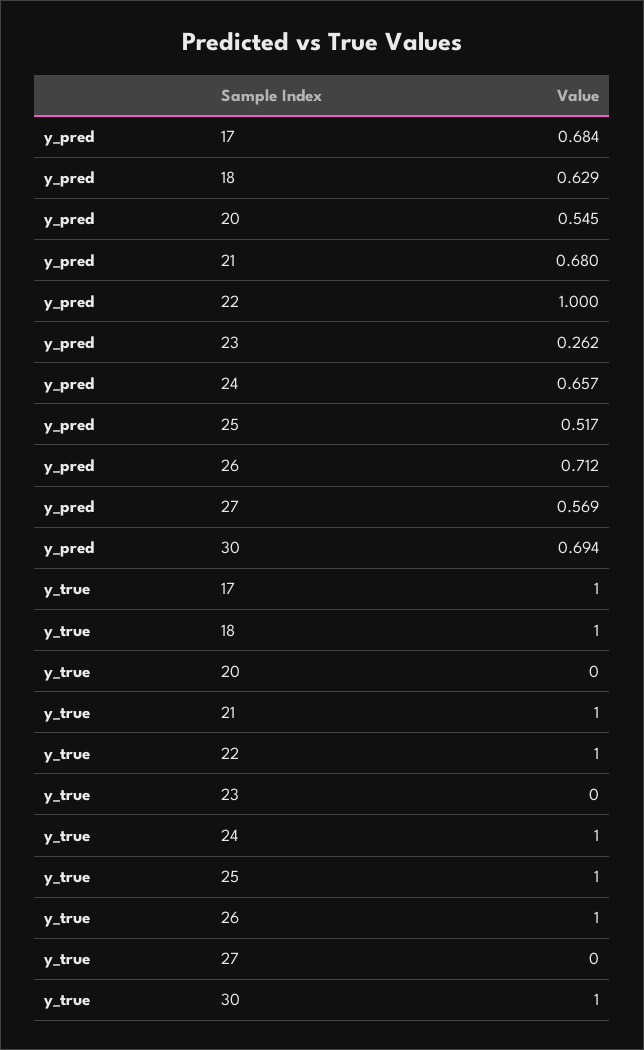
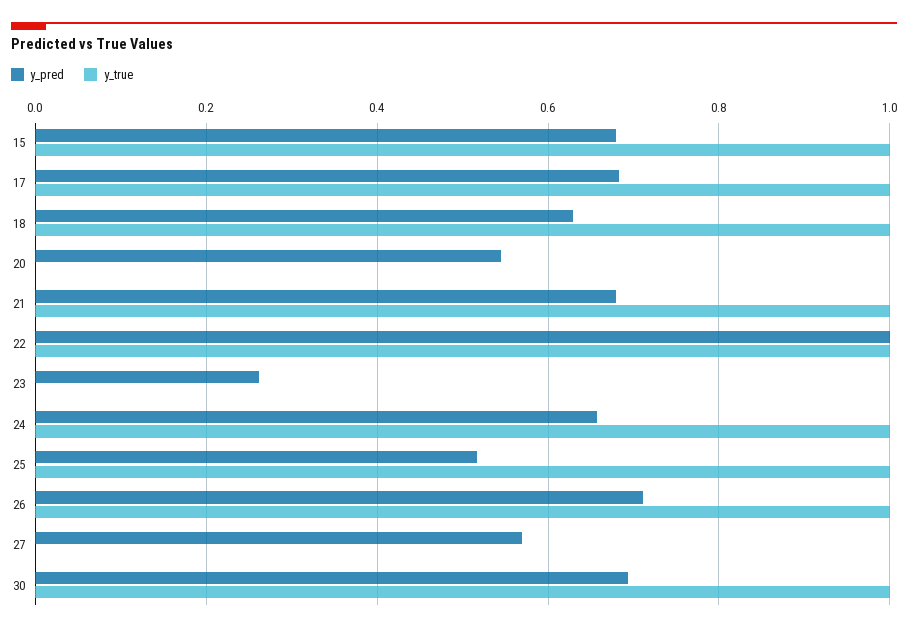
  {
    "y_pred": {
      "17": 0.684,
      "18": 0.629,
      "20": 0.545,
      "21": 0.68,
      "22": 1,
      "23": 0.262,
      "24": 0.657,
      "25": 0.517,
      "26": 0.712,
      "27": 0.569,
-     "30": 0.694
+     "30": 0.694,
+     "15": 0.68
    },
    "y_true": {
      "17": 1,
      "18": 1,
      "20": 0,
      "21": 1,
      "22": 1,
      "23": 0,
      "24": 1,
      "25": 1,
      "26": 1,
      "27": 0,
-     "30": 1
+     "30": 1,
+     "15": 1
    }
  }

